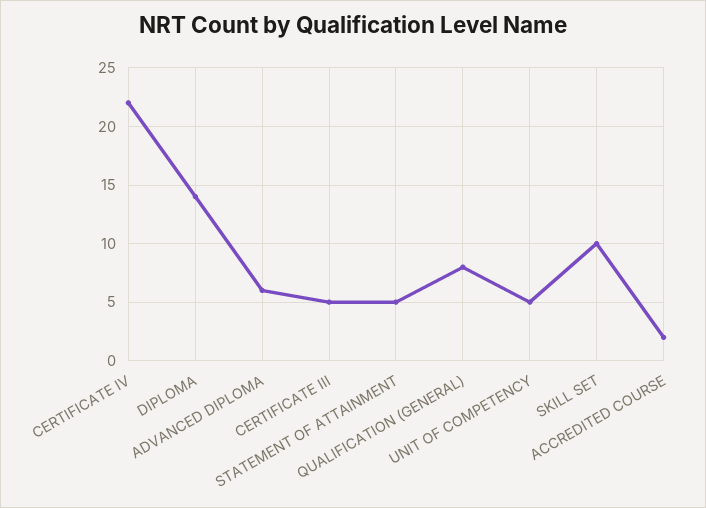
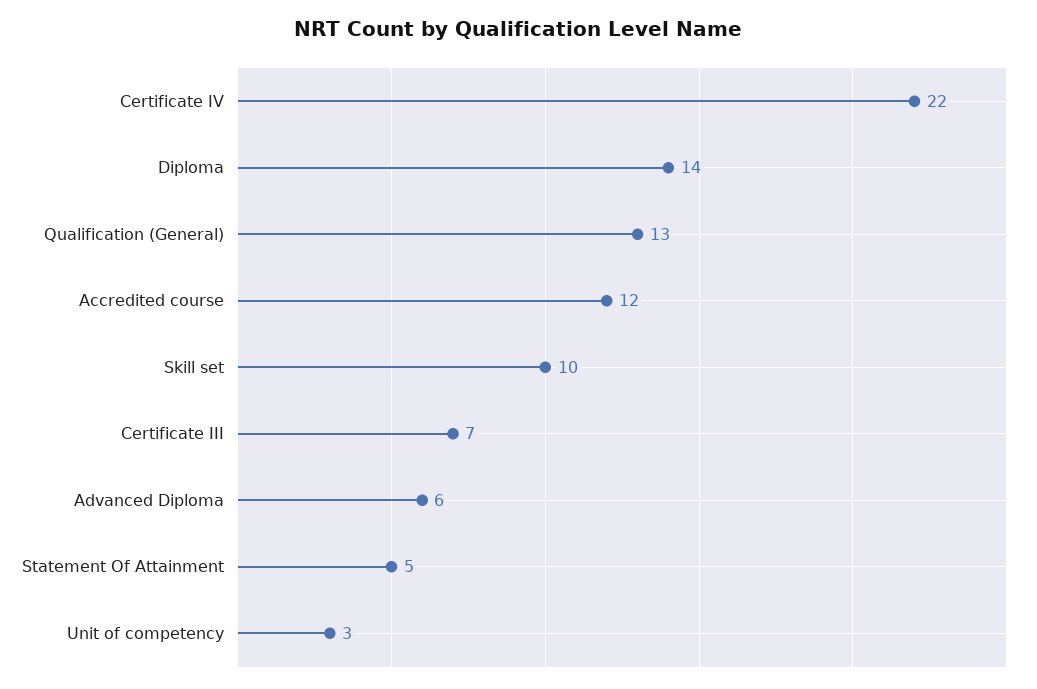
  {
    "CERTIFICATE IV": 22,
    "DIPLOMA": 14,
    "ADVANCED DIPLOMA": 6,
-   "CERTIFICATE III": 5,
+   "CERTIFICATE III": 7,
    "STATEMENT OF ATTAINMENT": 5,
-   "QUALIFICATION (GENERAL)": 8,
+   "QUALIFICATION (GENERAL)": 13,
-   "UNIT OF COMPETENCY": 5,
+   "UNIT OF COMPETENCY": 3,
    "SKILL SET": 10,
-   "ACCREDITED COURSE": 2
+   "ACCREDITED COURSE": 12
  }

